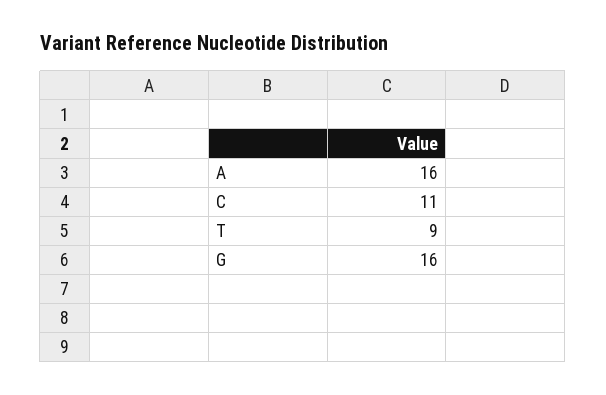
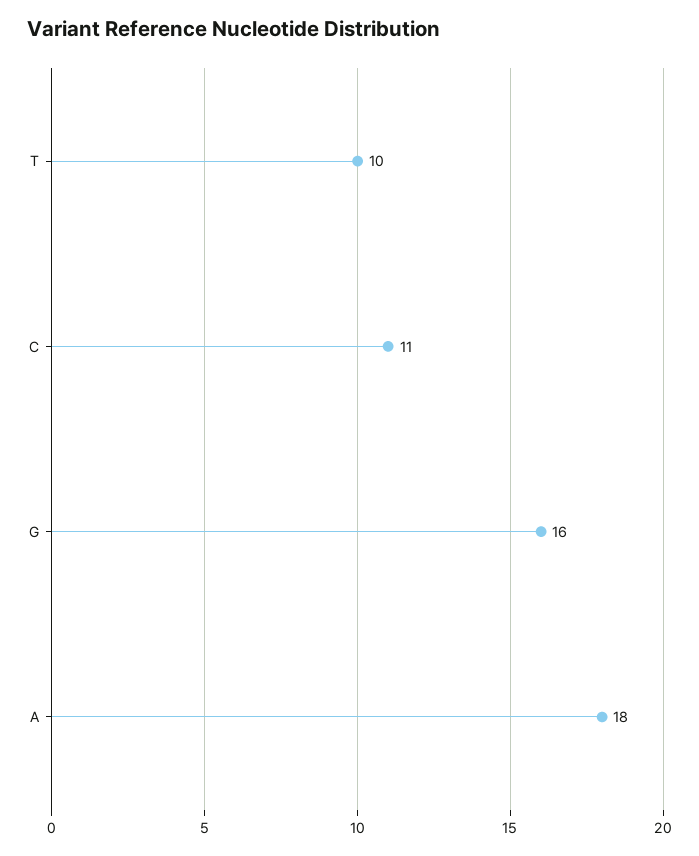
  {
-   "A": 16,
+   "A": 18,
    "C": 11,
-   "T": 9,
+   "T": 10,
    "G": 16
  }

